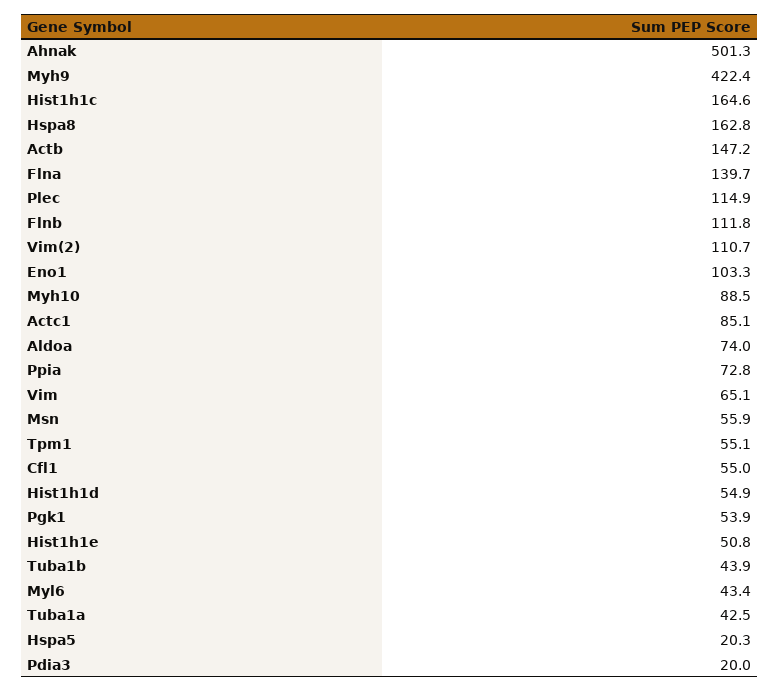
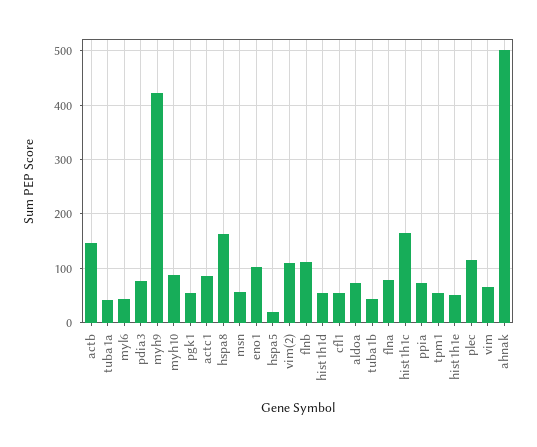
  {
    "Ahnak": 501.3,
    "Myh9": 422.4,
    "Hist1h1c": 164.6,
    "Hspa8": 162.8,
    "Actb": 147.2,
-   "Flna": 139.7,
+   "Flna": 80,
    "Plec": 114.9,
    "Flnb": 111.8,
    "Vim(2)": 110.7,
    "Eno1": 103.3,
    "Myh10": 88.5,
    "Actc1": 85.1,
    "Aldoa": 74,
    "Ppia": 72.8,
    "Vim": 65.1,
    "Msn": 55.9,
    "Tpm1": 55.1,
    "Cfl1": 55,
    "Hist1h1d": 54.9,
    "Pgk1": 53.9,
    "Hist1h1e": 50.8,
    "Tuba1b": 43.9,
    "Myl6": 43.4,
    "Tuba1a": 42.5,
    "Hspa5": 20.3,
-   "Pdia3": 20
+   "Pdia3": 80
  }

